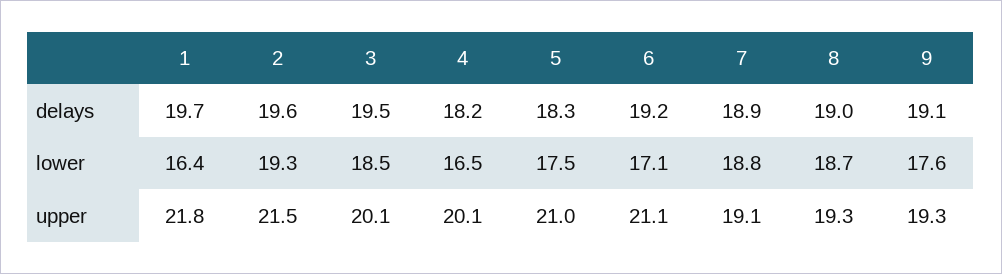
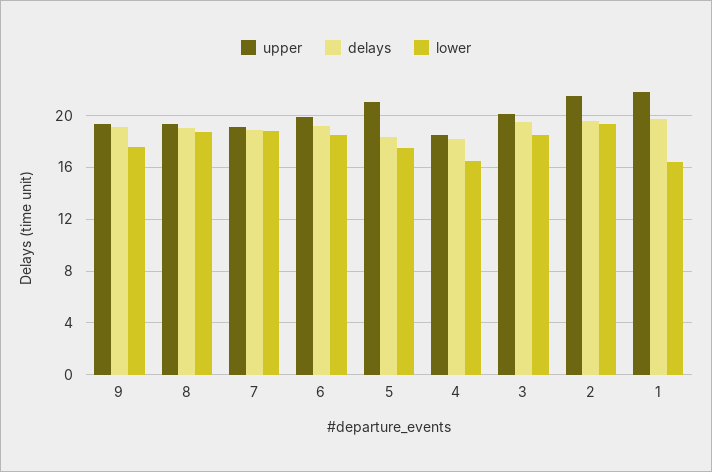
  {
    "delays": {
      "1": 19.7,
      "2": 19.6,
      "3": 19.5,
      "4": 18.2,
      "5": 18.3,
      "6": 19.2,
      "7": 18.9,
      "8": 19,
      "9": 19.1
    },
    "lower": {
      "1": 16.4,
      "2": 19.3,
      "3": 18.5,
      "4": 16.5,
      "5": 17.5,
-     "6": 17.1,
+     "6": 18.5,
      "7": 18.8,
      "8": 18.7,
      "9": 17.6
    },
    "upper": {
      "1": 21.8,
      "2": 21.5,
      "3": 20.1,
-     "4": 20.1,
+     "4": 18.5,
      "5": 21,
-     "6": 21.1,
+     "6": 20,
      "7": 19.1,
      "8": 19.3,
      "9": 19.3
    }
  }

